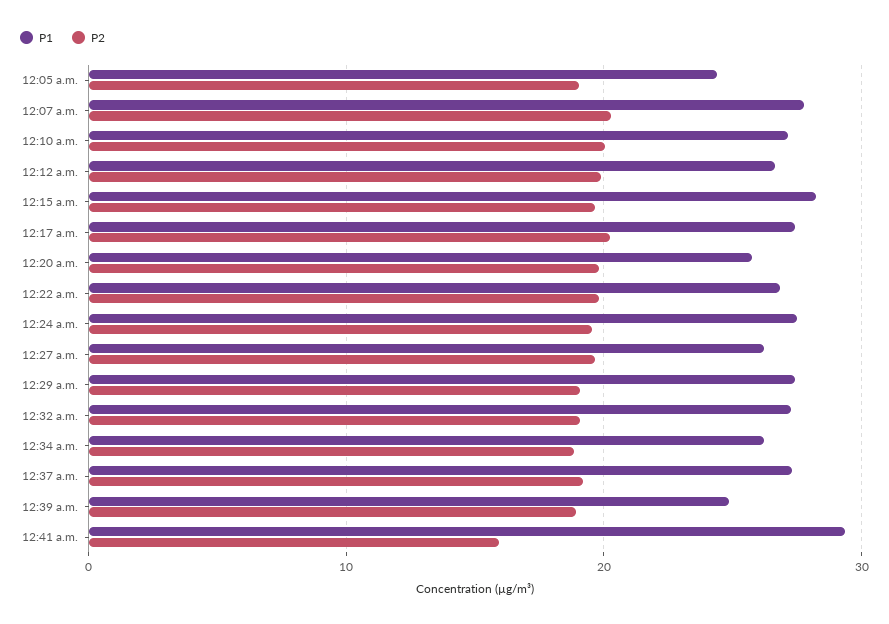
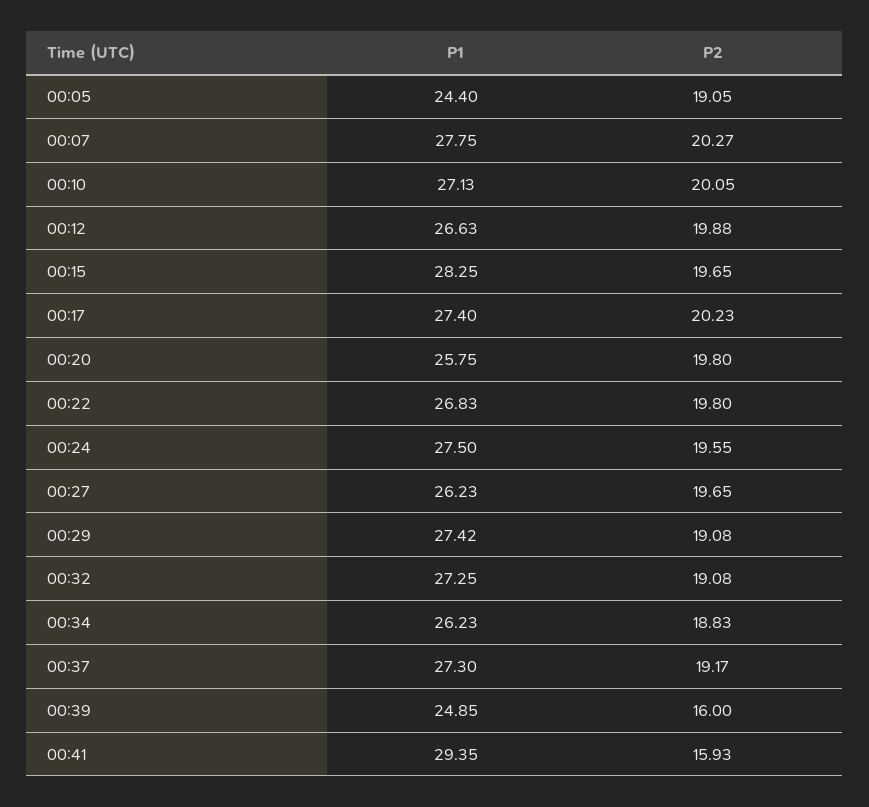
  {
    "P1": {
      "12:05 a.m.": 24.4,
      "12:07 a.m.": 27.75,
      "12:10 a.m.": 27.13,
      "12:12 a.m.": 26.63,
      "12:15 a.m.": 28.25,
      "12:17 a.m.": 27.4,
      "12:20 a.m.": 25.75,
      "12:22 a.m.": 26.83,
      "12:24 a.m.": 27.5,
      "12:27 a.m.": 26.23,
      "12:29 a.m.": 27.42,
      "12:32 a.m.": 27.25,
      "12:34 a.m.": 26.23,
      "12:37 a.m.": 27.3,
      "12:39 a.m.": 24.85,
      "12:41 a.m.": 29.35
    },
    "P2": {
      "12:05 a.m.": 19.05,
      "12:07 a.m.": 20.27,
      "12:10 a.m.": 20.05,
      "12:12 a.m.": 19.88,
      "12:15 a.m.": 19.65,
      "12:17 a.m.": 20.23,
      "12:20 a.m.": 19.8,
      "12:22 a.m.": 19.8,
      "12:24 a.m.": 19.55,
      "12:27 a.m.": 19.65,
      "12:29 a.m.": 19.08,
      "12:32 a.m.": 19.08,
      "12:34 a.m.": 18.83,
      "12:37 a.m.": 19.17,
-     "12:39 a.m.": 19,
+     "12:39 a.m.": 16,
      "12:41 a.m.": 15.93
    }
  }

